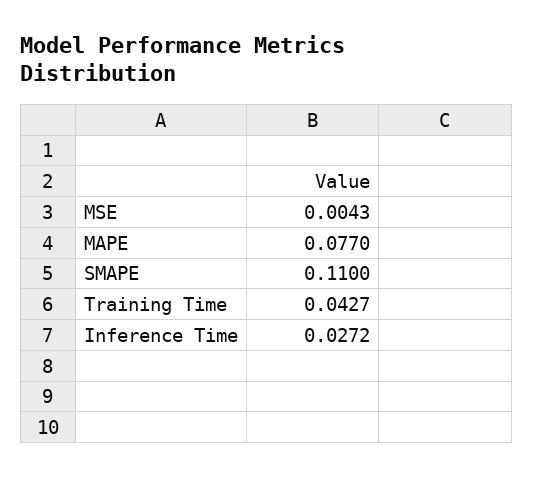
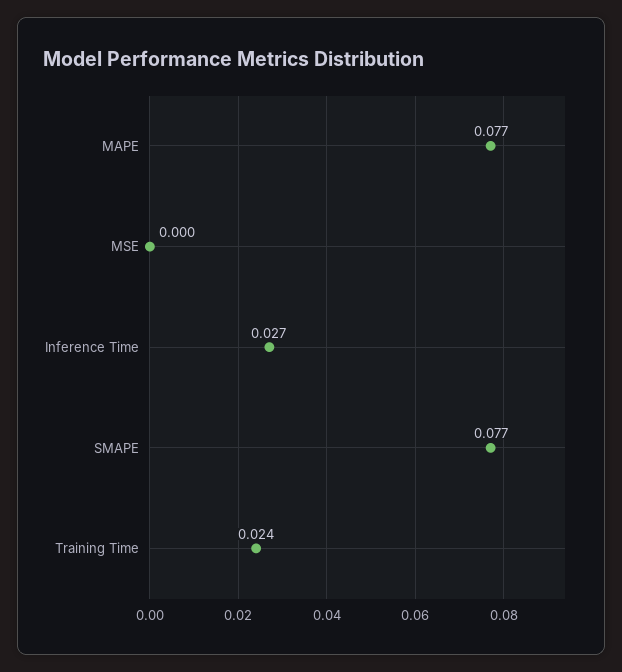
  {
-   "MSE": 0.0043,
+   "MSE": 0,
    "MAPE": 0.077,
-   "SMAPE": 0.11,
+   "SMAPE": 0.077,
-   "Training Time": 0.0427,
+   "Training Time": 0.024,
    "Inference Time": 0.0272
  }

